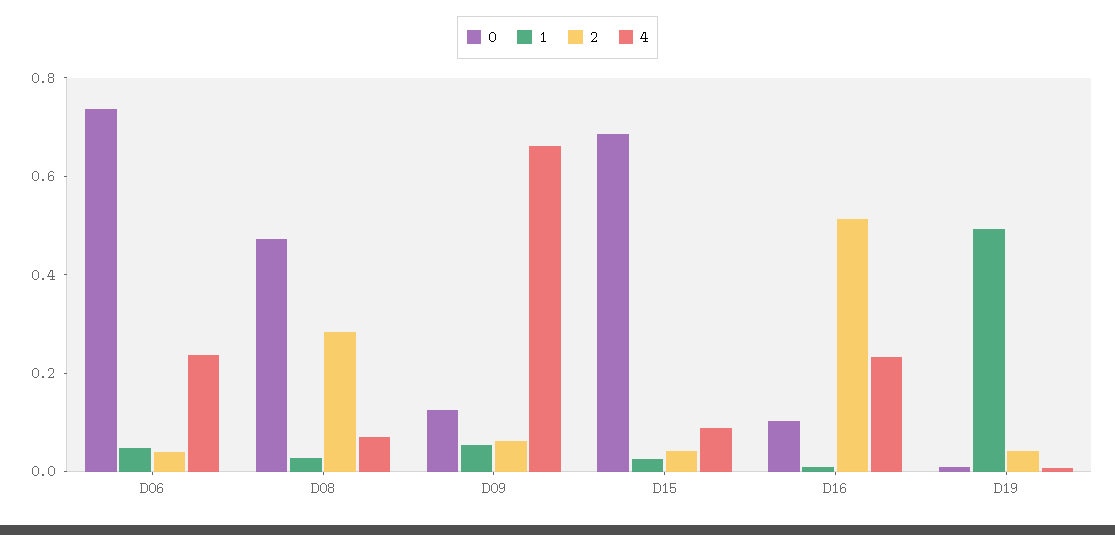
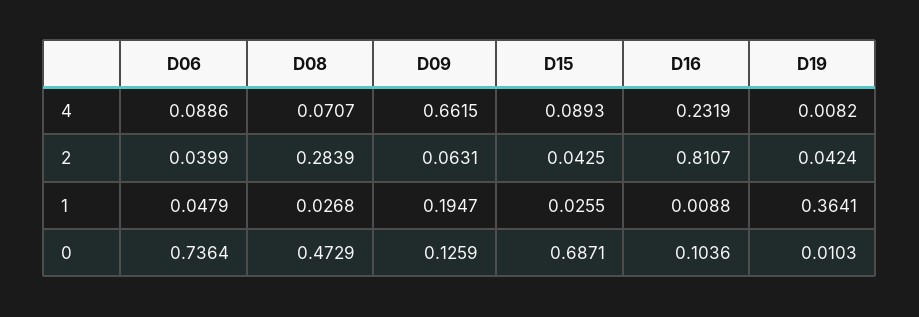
  {
    "0": {
      "D06": 0.7364,
      "D08": 0.4729,
      "D09": 0.1259,
      "D15": 0.6871,
      "D16": 0.1036,
      "D19": 0.0103
    },
    "1": {
      "D06": 0.0479,
      "D08": 0.0268,
-     "D09": 0.05,
+     "D09": 0.1947,
      "D15": 0.0255,
      "D16": 0.0088,
-     "D19": 0.5
+     "D19": 0.3641
    },
    "2": {
      "D06": 0.0399,
      "D08": 0.2839,
      "D09": 0.0631,
      "D15": 0.0425,
-     "D16": 0.5,
+     "D16": 0.8107,
      "D19": 0.0424
    },
    "4": {
-     "D06": 0.25,
+     "D06": 0.0886,
      "D08": 0.0707,
      "D09": 0.6615,
      "D15": 0.0893,
      "D16": 0.2319,
      "D19": 0.0082
    }
  }

